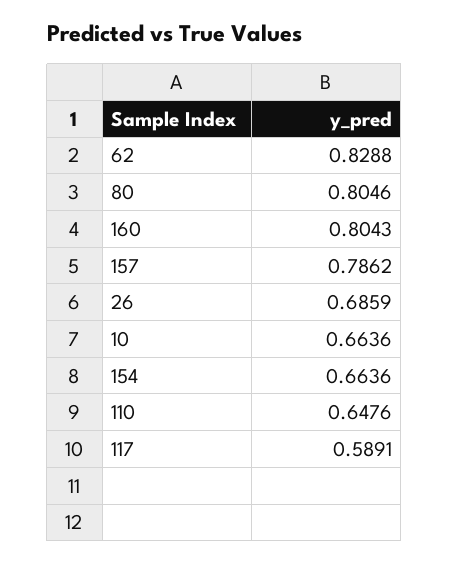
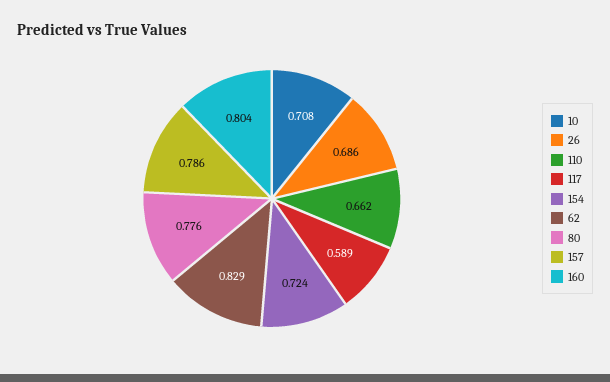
  {
    "62": 0.8288,
-   "80": 0.8046,
+   "80": 0.776,
    "160": 0.8043,
    "157": 0.7862,
    "26": 0.6859,
-   "10": 0.6636,
+   "10": 0.708,
-   "154": 0.6636,
+   "154": 0.724,
-   "110": 0.6476,
+   "110": 0.662,
    "117": 0.5891
  }

